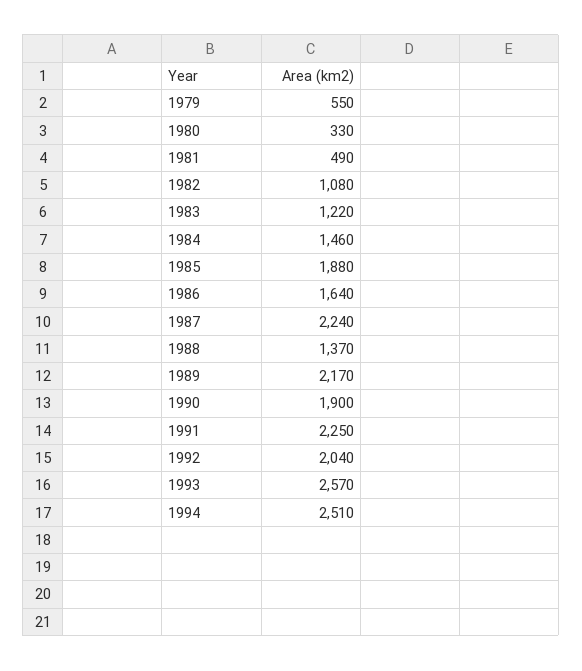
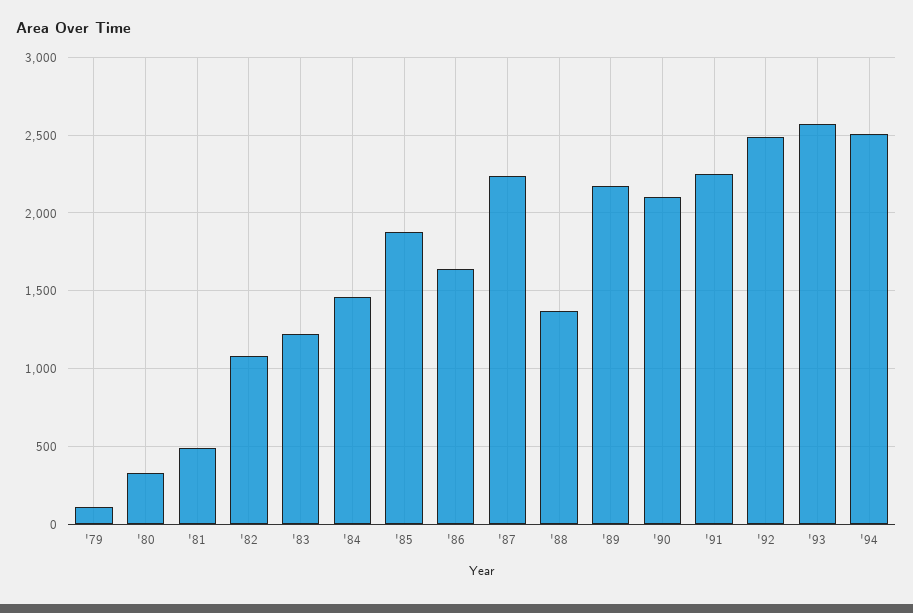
  {
-   "1979": 550,
+   "1979": 100,
    "1980": 330,
    "1981": 490,
    "1982": 1080,
    "1983": 1220,
    "1984": 1460,
    "1985": 1880,
    "1986": 1640,
    "1987": 2240,
    "1988": 1370,
    "1989": 2170,
-   "1990": 1900,
+   "1990": 2100,
    "1991": 2250,
-   "1992": 2040,
+   "1992": 2500,
    "1993": 2570,
    "1994": 2510
  }

